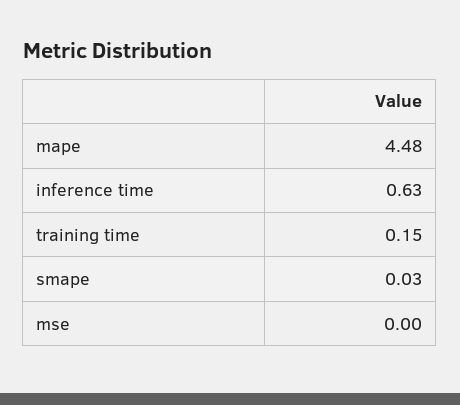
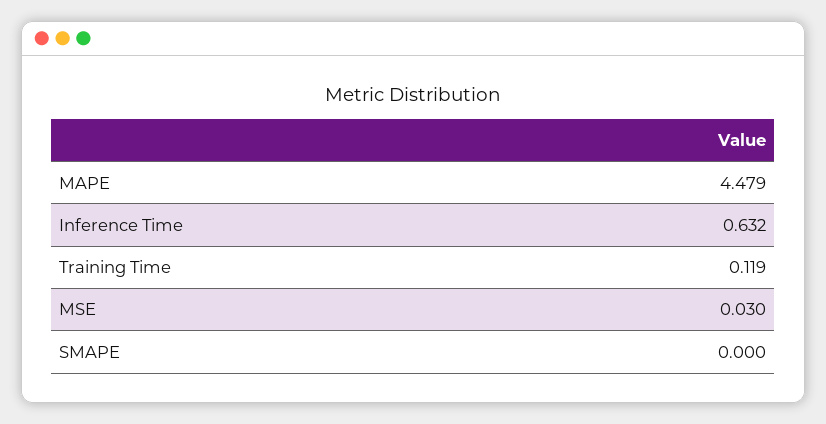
  {
    "mape": 4.479,
    "inference time": 0.632,
-   "training time": 0.15,
+   "training time": 0.119,
-   "smape": 0.03,
+   "smape": 0,
-   "mse": 0
+   "mse": 0.03
  }

